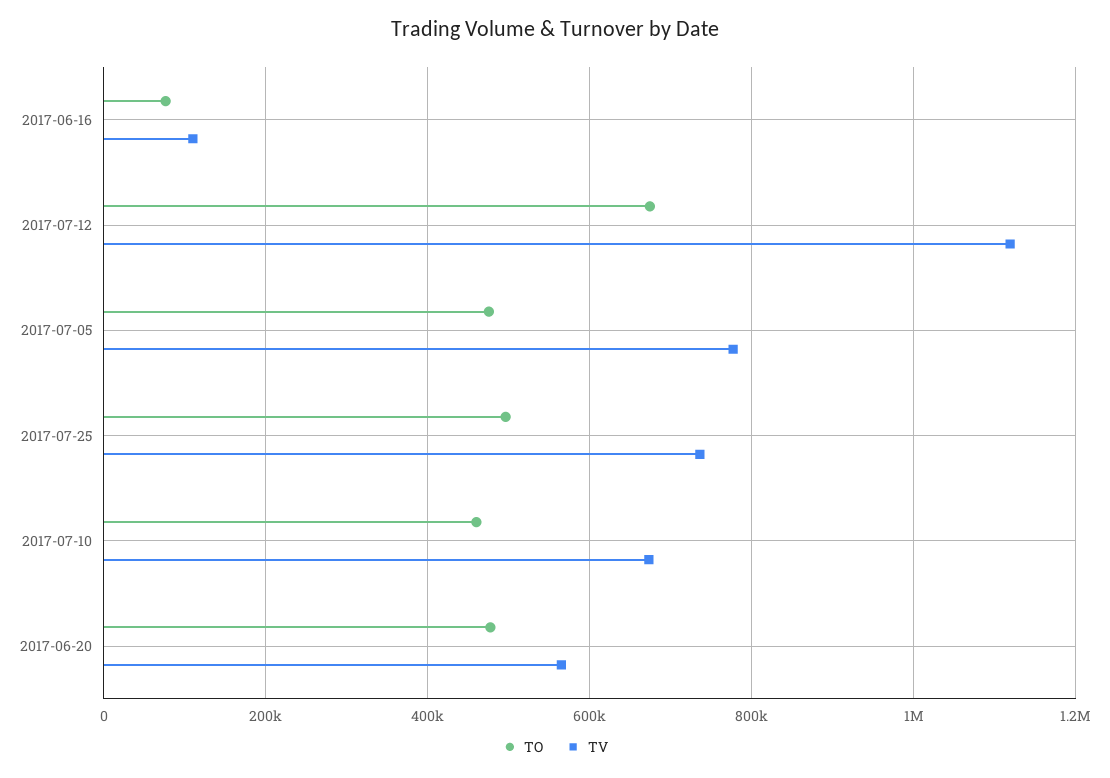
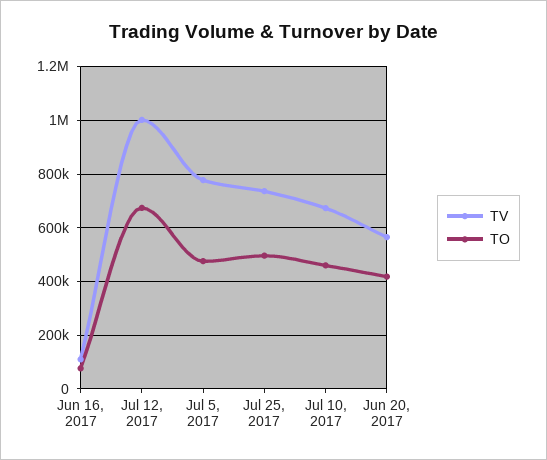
  {
    "TO": {
      "2017-06-16": 80000,
      "2017-07-12": 680000,
      "2017-07-05": 480000,
      "2017-07-25": 500000,
      "2017-07-10": 460000,
-     "2017-06-20": 480000
+     "2017-06-20": 425000
    },
    "TV": {
      "2017-06-16": 120000,
-     "2017-07-12": 1120000,
+     "2017-07-12": 1000000,
      "2017-07-05": 780000,
      "2017-07-25": 740000,
      "2017-07-10": 680000,
      "2017-06-20": 560000
    }
  }

